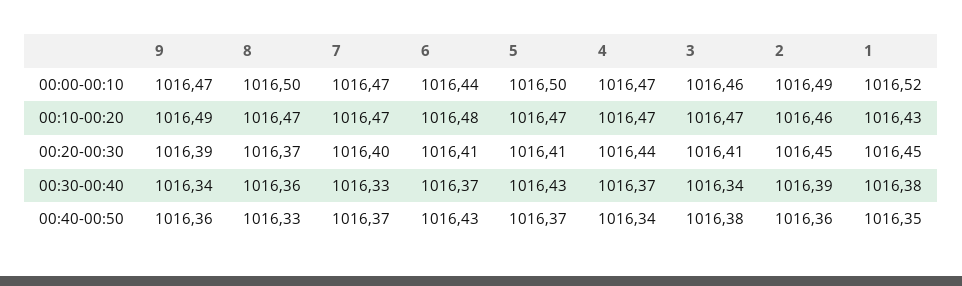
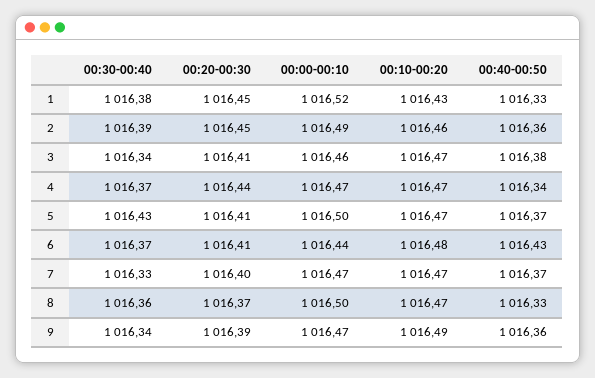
  {
    "9": {
      "00:00-00:10": 1016.47,
      "00:10-00:20": 1016.49,
      "00:20-00:30": 1016.39,
      "00:30-00:40": 1016.34,
      "00:40-00:50": 1016.36
    },
    "8": {
      "00:00-00:10": 1016.5,
      "00:10-00:20": 1016.47,
      "00:20-00:30": 1016.37,
      "00:30-00:40": 1016.36,
      "00:40-00:50": 1016.33
    },
    "7": {
      "00:00-00:10": 1016.47,
      "00:10-00:20": 1016.47,
      "00:20-00:30": 1016.4,
      "00:30-00:40": 1016.33,
      "00:40-00:50": 1016.37
    },
    "6": {
      "00:00-00:10": 1016.44,
      "00:10-00:20": 1016.48,
      "00:20-00:30": 1016.41,
      "00:30-00:40": 1016.37,
      "00:40-00:50": 1016.43
    },
    "5": {
      "00:00-00:10": 1016.5,
      "00:10-00:20": 1016.47,
      "00:20-00:30": 1016.41,
      "00:30-00:40": 1016.43,
      "00:40-00:50": 1016.37
    },
    "4": {
      "00:00-00:10": 1016.47,
      "00:10-00:20": 1016.47,
      "00:20-00:30": 1016.44,
      "00:30-00:40": 1016.37,
      "00:40-00:50": 1016.34
    },
    "3": {
      "00:00-00:10": 1016.46,
      "00:10-00:20": 1016.47,
      "00:20-00:30": 1016.41,
      "00:30-00:40": 1016.34,
      "00:40-00:50": 1016.38
    },
    "2": {
      "00:00-00:10": 1016.49,
      "00:10-00:20": 1016.46,
      "00:20-00:30": 1016.45,
      "00:30-00:40": 1016.39,
      "00:40-00:50": 1016.36
    },
    "1": {
      "00:00-00:10": 1016.52,
      "00:10-00:20": 1016.43,
      "00:20-00:30": 1016.45,
      "00:30-00:40": 1016.38,
-     "00:40-00:50": 1016.35
+     "00:40-00:50": 1016.33
    }
  }

